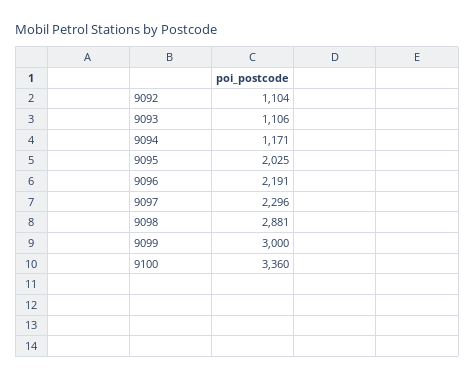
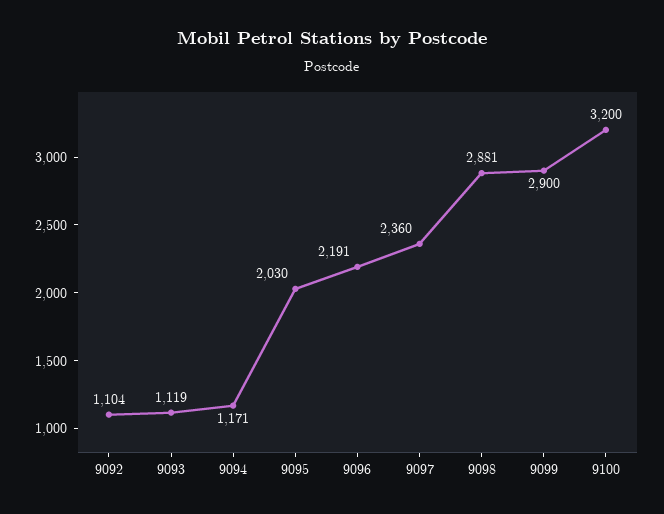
  {
    "9092": 1104,
-   "9093": 1106,
+   "9093": 1119,
    "9094": 1171,
-   "9095": 2025,
+   "9095": 2030,
    "9096": 2191,
-   "9097": 2296,
+   "9097": 2360,
    "9098": 2881,
-   "9099": 3000,
+   "9099": 2900,
-   "9100": 3360
+   "9100": 3200
  }

